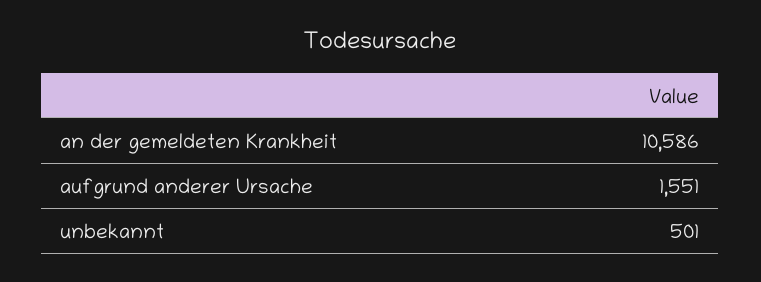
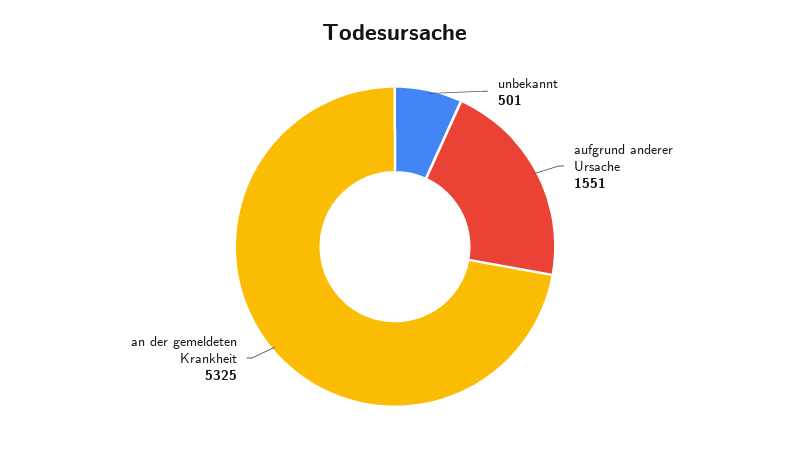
  {
-   "an der gemeldeten Krankheit": 10586,
+   "an der gemeldeten Krankheit": 5325,
    "aufgrund anderer Ursache": 1551,
    "unbekannt": 501
  }

